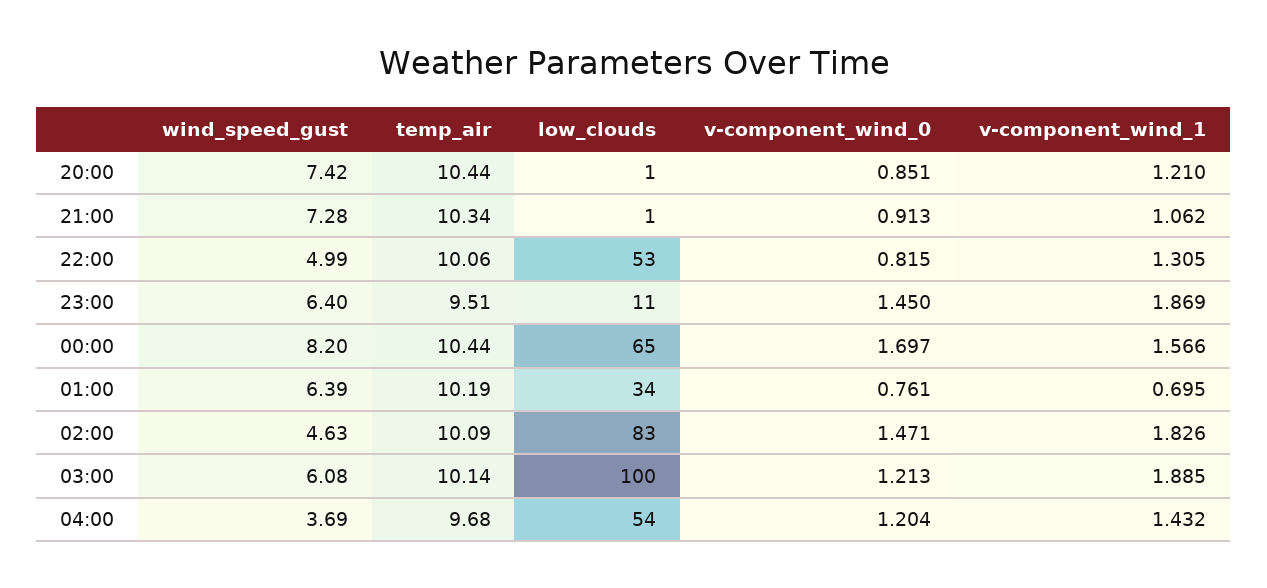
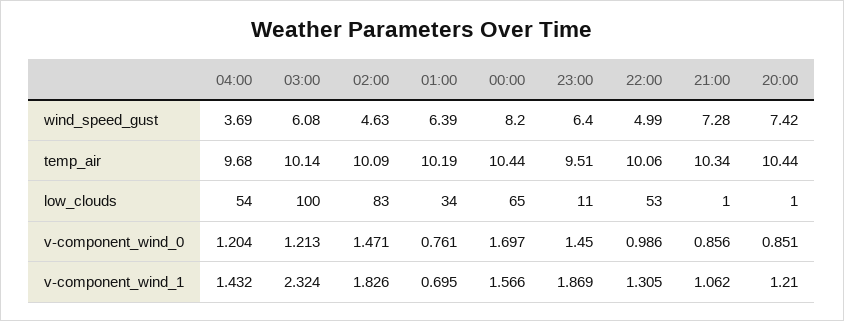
  {
    "wind_speed_gust": {
      "20:00": 7.42,
      "21:00": 7.28,
      "22:00": 4.99,
      "23:00": 6.4,
      "00:00": 8.2,
      "01:00": 6.39,
      "02:00": 4.63,
      "03:00": 6.08,
      "04:00": 3.69
    },
    "temp_air": {
      "20:00": 10.44,
      "21:00": 10.34,
      "22:00": 10.06,
      "23:00": 9.51,
      "00:00": 10.44,
      "01:00": 10.19,
      "02:00": 10.09,
      "03:00": 10.14,
      "04:00": 9.68
    },
    "low_clouds": {
      "20:00": 1,
      "21:00": 1,
      "22:00": 53,
      "23:00": 11,
      "00:00": 65,
      "01:00": 34,
      "02:00": 83,
      "03:00": 100,
      "04:00": 54
    },
    "v-component_wind_0": {
      "20:00": 0.851,
-     "21:00": 0.913,
+     "21:00": 0.856,
-     "22:00": 0.815,
+     "22:00": 0.986,
      "23:00": 1.45,
      "00:00": 1.697,
      "01:00": 0.761,
      "02:00": 1.471,
      "03:00": 1.213,
      "04:00": 1.204
    },
    "v-component_wind_1": {
      "20:00": 1.21,
      "21:00": 1.062,
      "22:00": 1.305,
      "23:00": 1.869,
      "00:00": 1.566,
      "01:00": 0.695,
      "02:00": 1.826,
-     "03:00": 1.885,
+     "03:00": 2.324,
      "04:00": 1.432
    }
  }

